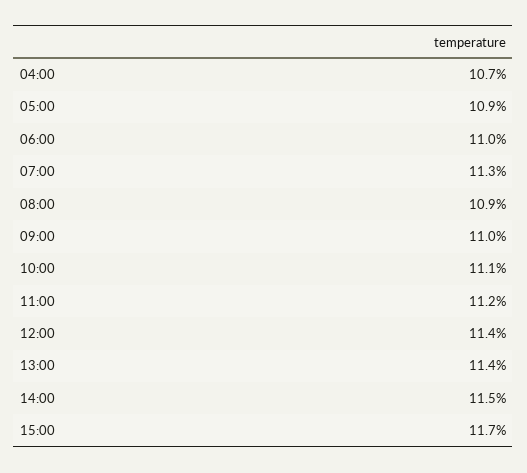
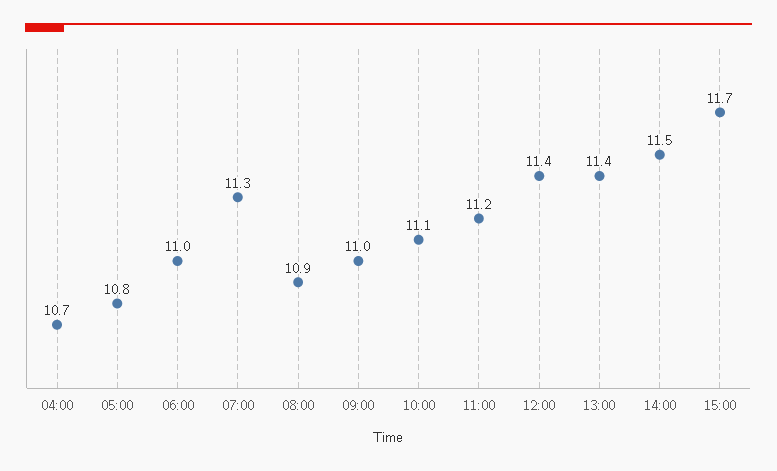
  {
    "04:00": 10.7,
-   "05:00": 10.9,
+   "05:00": 10.8,
    "06:00": 11,
    "07:00": 11.3,
    "08:00": 10.9,
    "09:00": 11,
    "10:00": 11.1,
    "11:00": 11.2,
    "12:00": 11.4,
    "13:00": 11.4,
    "14:00": 11.5,
    "15:00": 11.7
  }

